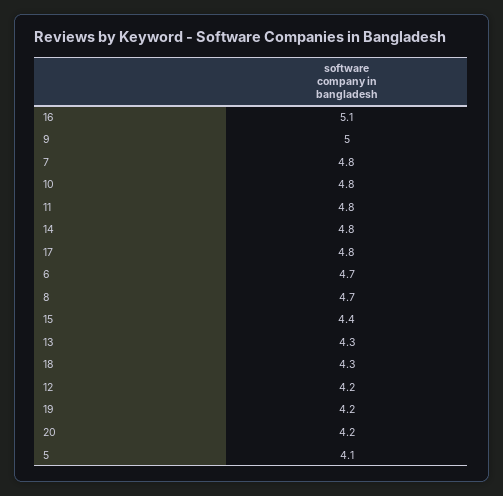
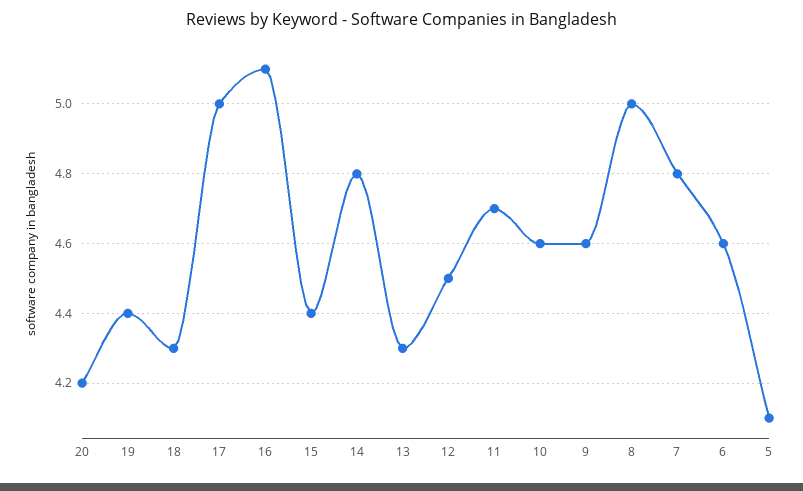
  {
    "16": 5.1,
-   "9": 5,
+   "9": 4.6,
    "7": 4.8,
-   "10": 4.8,
+   "10": 4.6,
-   "11": 4.8,
+   "11": 4.7,
    "14": 4.8,
-   "17": 4.8,
+   "17": 5,
-   "6": 4.7,
+   "6": 4.6,
-   "8": 4.7,
+   "8": 5,
    "15": 4.4,
    "13": 4.3,
    "18": 4.3,
-   "12": 4.2,
+   "12": 4.5,
-   "19": 4.2,
+   "19": 4.4,
    "20": 4.2,
    "5": 4.1
  }

